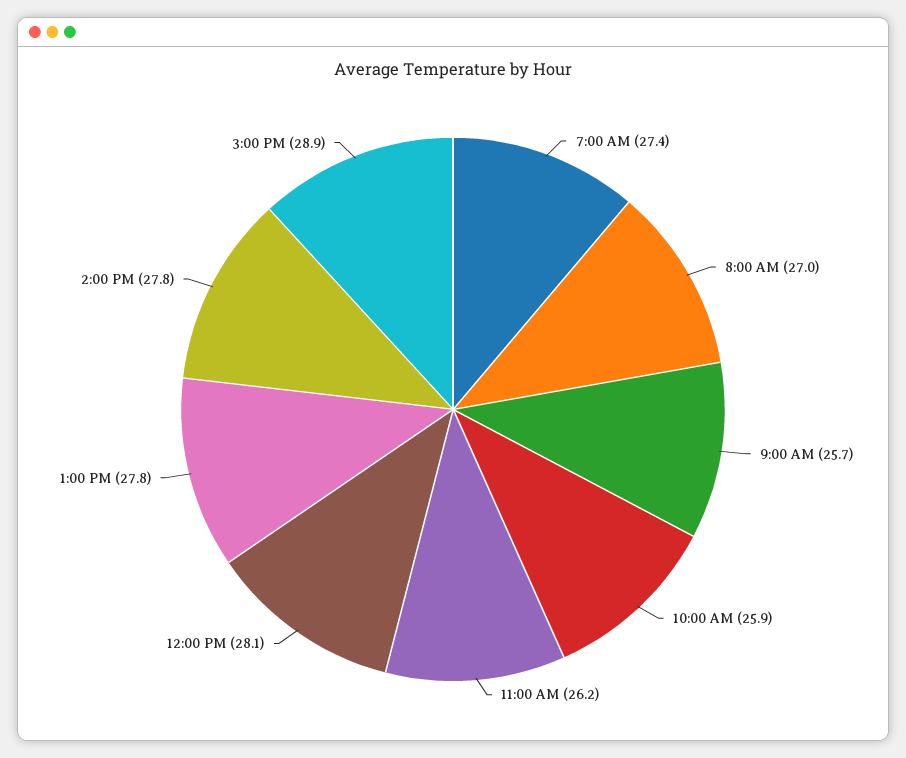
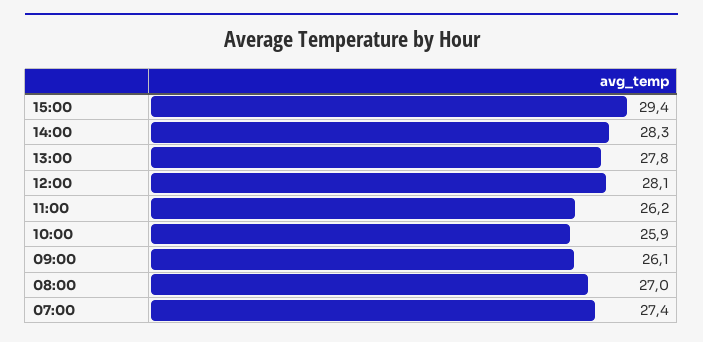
  {
    "7:00 AM": 27.4,
    "8:00 AM": 27,
-   "9:00 AM": 25.7,
+   "9:00 AM": 26.1,
    "10:00 AM": 25.9,
    "11:00 AM": 26.2,
    "12:00 PM": 28.1,
    "1:00 PM": 27.8,
-   "2:00 PM": 27.8,
+   "2:00 PM": 28.3,
-   "3:00 PM": 28.9
+   "3:00 PM": 29.4
  }

